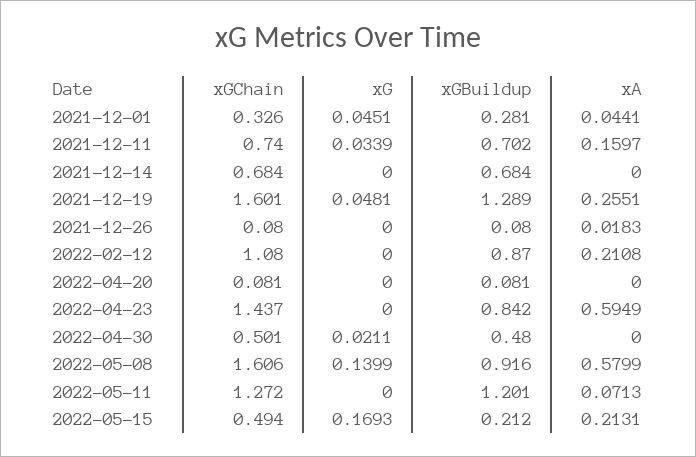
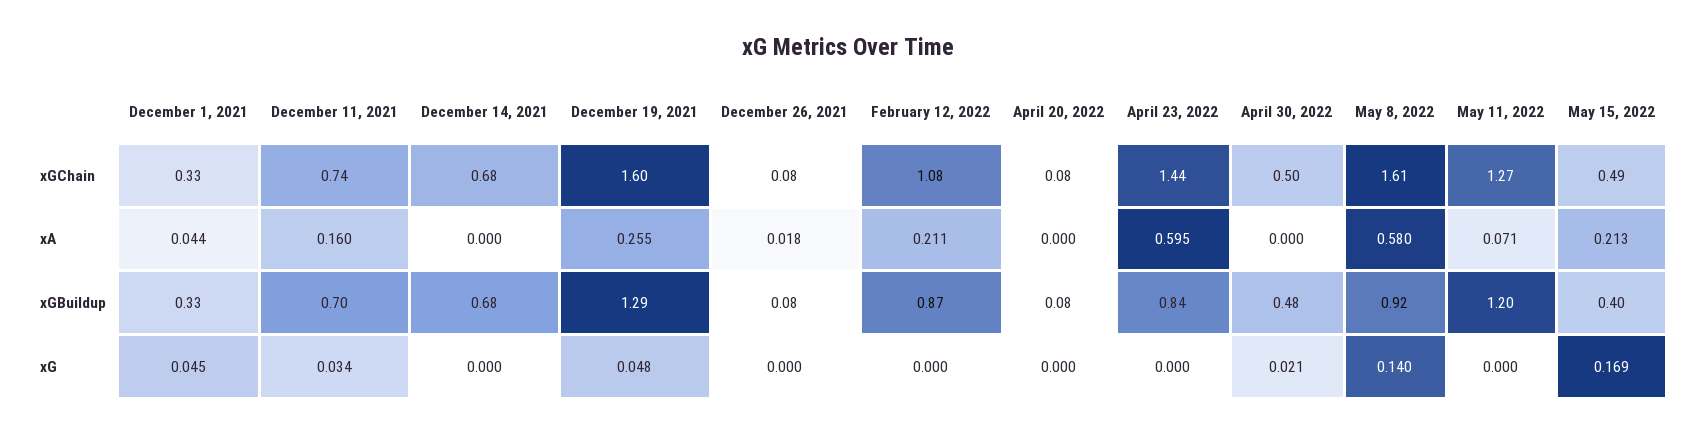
  {
    "xGChain": {
      "2021-12-01": 0.326,
      "2021-12-11": 0.74,
      "2021-12-14": 0.684,
      "2021-12-19": 1.601,
      "2021-12-26": 0.08,
      "2022-02-12": 1.08,
      "2022-04-20": 0.081,
      "2022-04-23": 1.437,
      "2022-04-30": 0.501,
      "2022-05-08": 1.606,
      "2022-05-11": 1.272,
      "2022-05-15": 0.494
    },
    "xG": {
      "2021-12-01": 0.0451,
      "2021-12-11": 0.0339,
      "2021-12-14": 0,
      "2021-12-19": 0.0481,
      "2021-12-26": 0,
      "2022-02-12": 0,
      "2022-04-20": 0,
      "2022-04-23": 0,
      "2022-04-30": 0.0211,
      "2022-05-08": 0.1399,
      "2022-05-11": 0,
      "2022-05-15": 0.1693
    },
    "xGBuildup": {
-     "2021-12-01": 0.281,
+     "2021-12-01": 0.33,
      "2021-12-11": 0.702,
      "2021-12-14": 0.684,
      "2021-12-19": 1.289,
      "2021-12-26": 0.08,
      "2022-02-12": 0.87,
      "2022-04-20": 0.081,
      "2022-04-23": 0.842,
      "2022-04-30": 0.48,
      "2022-05-08": 0.916,
      "2022-05-11": 1.201,
-     "2022-05-15": 0.212
+     "2022-05-15": 0.4
    },
    "xA": {
      "2021-12-01": 0.0441,
      "2021-12-11": 0.1597,
      "2021-12-14": 0,
      "2021-12-19": 0.2551,
      "2021-12-26": 0.0183,
      "2022-02-12": 0.2108,
      "2022-04-20": 0,
      "2022-04-23": 0.5949,
      "2022-04-30": 0,
      "2022-05-08": 0.5799,
      "2022-05-11": 0.0713,
      "2022-05-15": 0.2131
    }
  }

